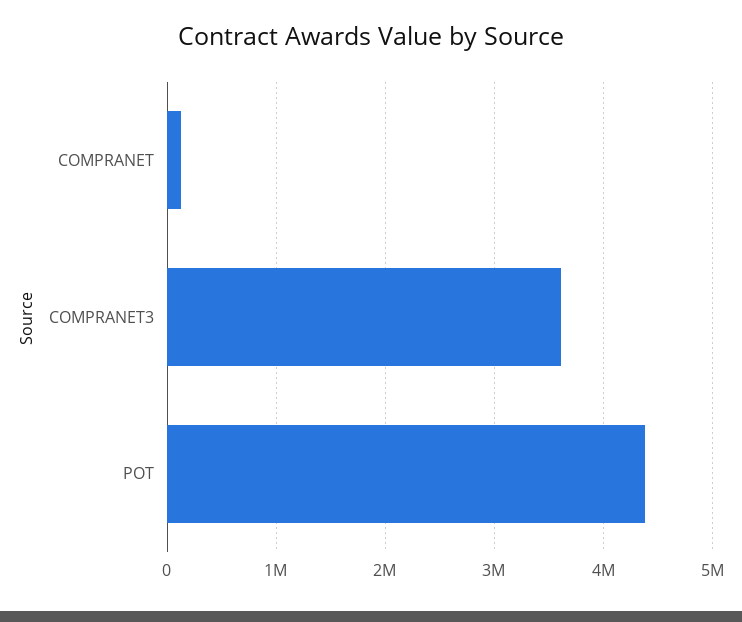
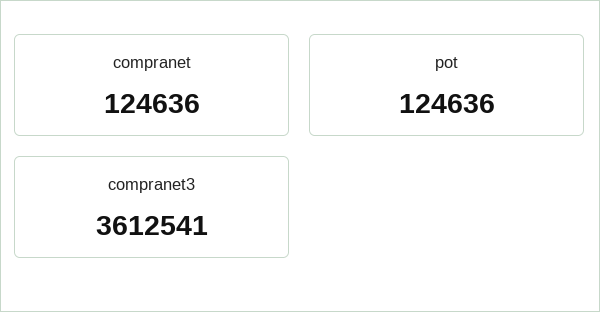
  {
    "COMPRANET": 124636,
    "COMPRANET3": 3612541,
-   "POT": 4400000
+   "POT": 124636
  }

